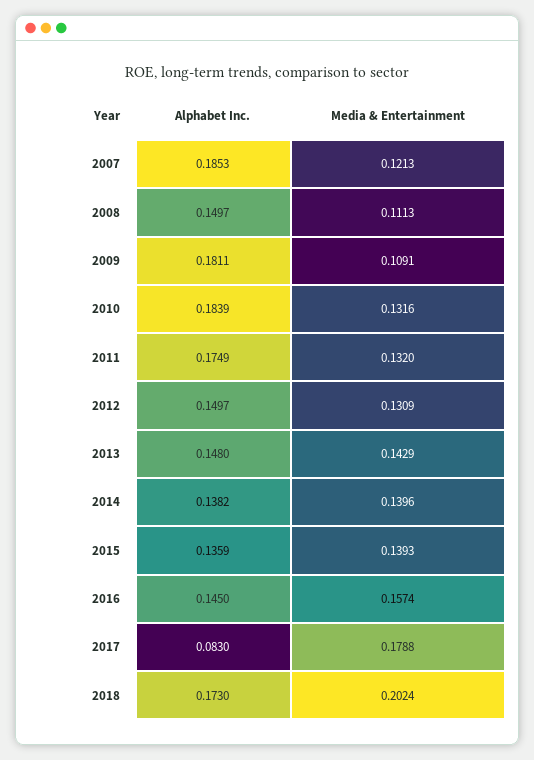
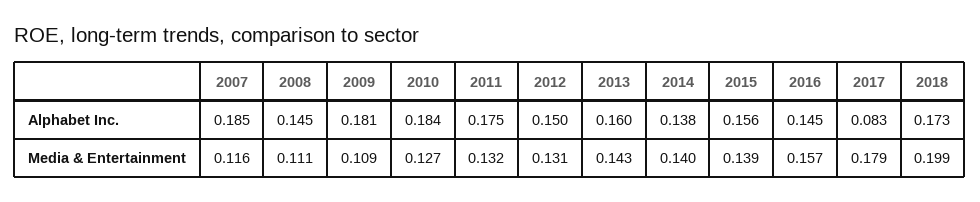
  {
    "Alphabet Inc.": {
      "2007": 0.1853,
-     "2008": 0.1497,
+     "2008": 0.145,
      "2009": 0.1811,
      "2010": 0.1839,
      "2011": 0.1749,
      "2012": 0.1497,
-     "2013": 0.148,
+     "2013": 0.16,
      "2014": 0.1382,
-     "2015": 0.1359,
+     "2015": 0.156,
      "2016": 0.145,
      "2017": 0.083,
      "2018": 0.173
    },
    "Media & Entertainment": {
-     "2007": 0.1213,
+     "2007": 0.116,
      "2008": 0.1113,
      "2009": 0.1091,
-     "2010": 0.1316,
+     "2010": 0.127,
      "2011": 0.132,
      "2012": 0.1309,
      "2013": 0.1429,
      "2014": 0.1396,
      "2015": 0.1393,
      "2016": 0.1574,
      "2017": 0.1788,
-     "2018": 0.2024
+     "2018": 0.199
    }
  }

